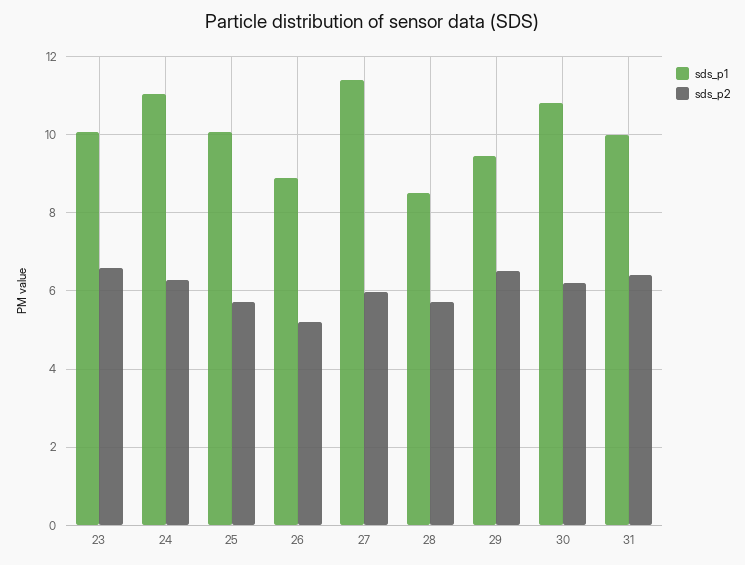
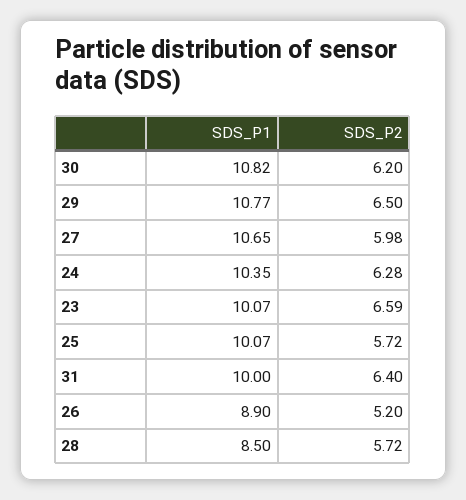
  {
    "sds_p1": {
      "23": 10.07,
-     "24": 11,
+     "24": 10.35,
      "25": 10.07,
      "26": 8.9,
-     "27": 11.4,
+     "27": 10.65,
      "28": 8.5,
-     "29": 9.4,
+     "29": 10.77,
      "30": 10.82,
      "31": 10
    },
    "sds_p2": {
      "23": 6.59,
      "24": 6.28,
      "25": 5.72,
      "26": 5.2,
      "27": 5.98,
      "28": 5.72,
      "29": 6.5,
      "30": 6.2,
      "31": 6.4
    }
  }

